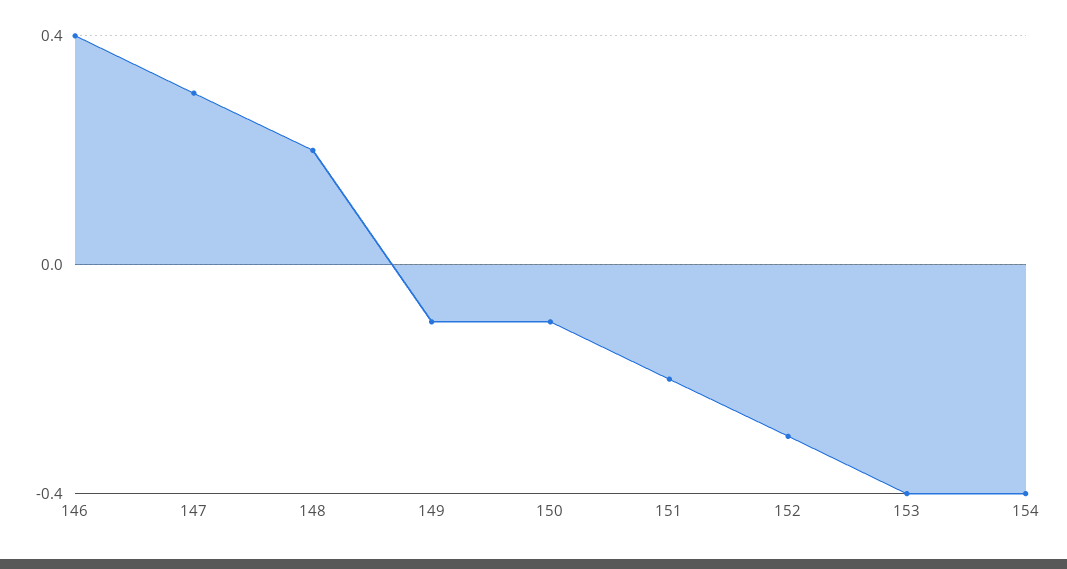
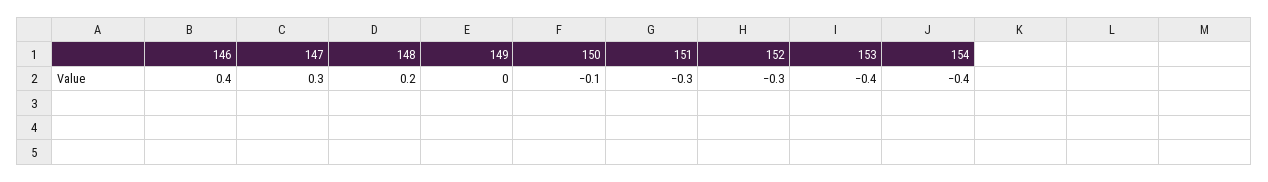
  {
    "146": 0.4,
    "147": 0.3,
    "148": 0.2,
-   "149": -0.1,
+   "149": 0,
    "150": -0.1,
-   "151": -0.2,
+   "151": -0.3,
    "152": -0.3,
    "153": -0.4,
    "154": -0.4
  }

